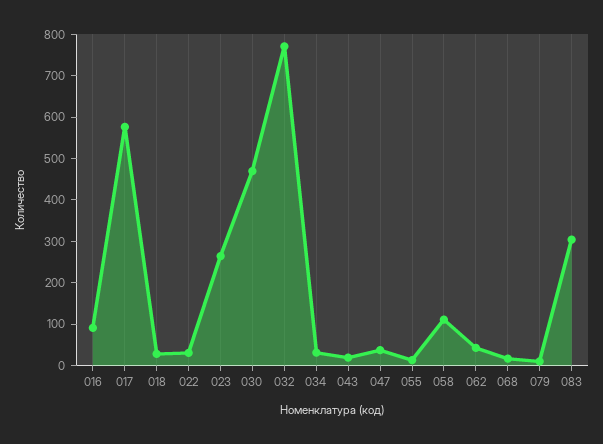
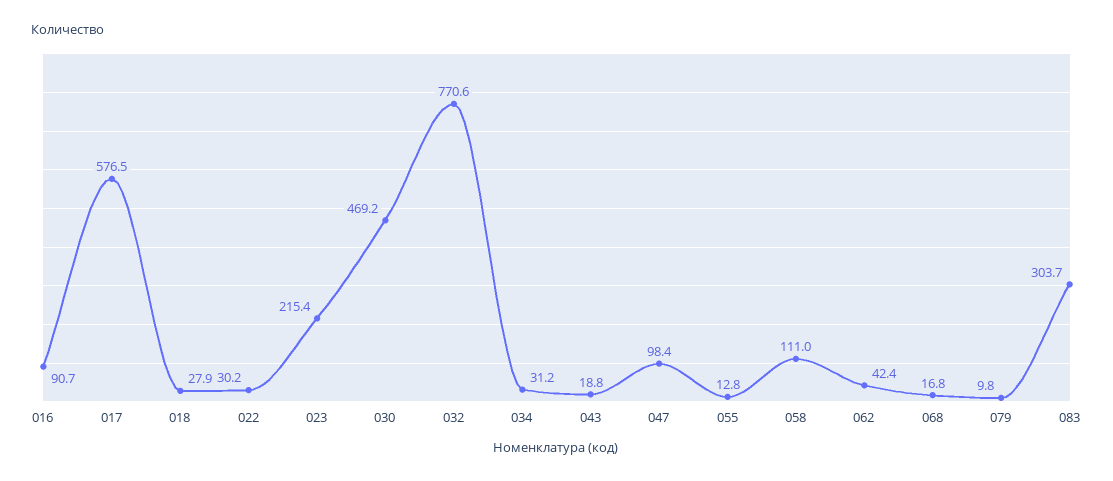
  {
    "016": 90.7,
    "017": 576.5,
    "018": 27.9,
    "022": 30.2,
-   "023": 260,
+   "023": 215.4,
    "030": 469.2,
    "032": 770.6,
    "034": 31.2,
    "043": 18.8,
-   "047": 40,
+   "047": 98.4,
    "055": 12.8,
    "058": 111,
    "062": 42.4,
    "068": 16.8,
    "079": 9.8,
    "083": 303.7
  }

